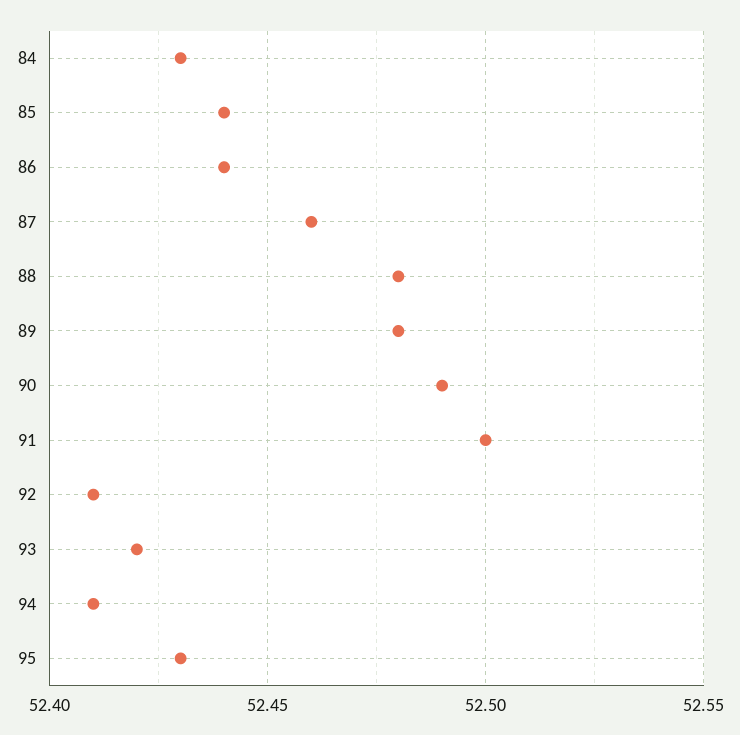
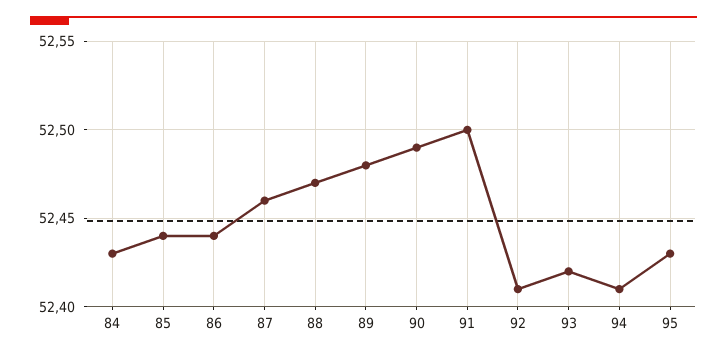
  {
    "84": 52.43,
    "85": 52.44,
    "86": 52.44,
    "87": 52.46,
-   "88": 52.48,
+   "88": 52.47,
    "89": 52.48,
    "90": 52.49,
    "91": 52.5,
    "92": 52.41,
    "93": 52.42,
    "94": 52.41,
    "95": 52.43
  }

